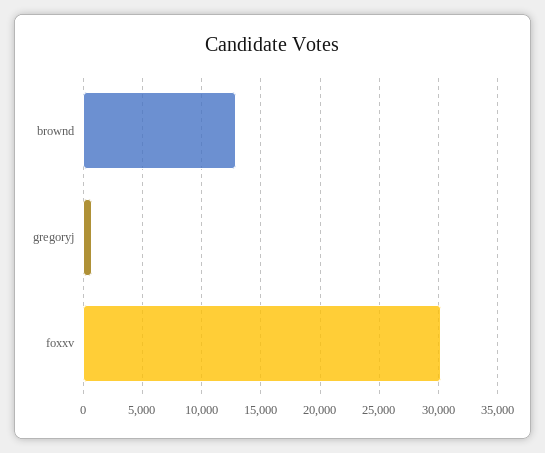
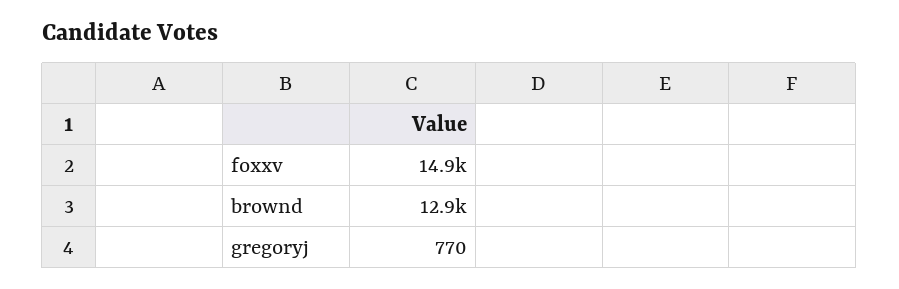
  {
    "brownd": 12900,
    "gregoryj": 770,
-   "foxxv": 30000
+   "foxxv": 14900
  }

